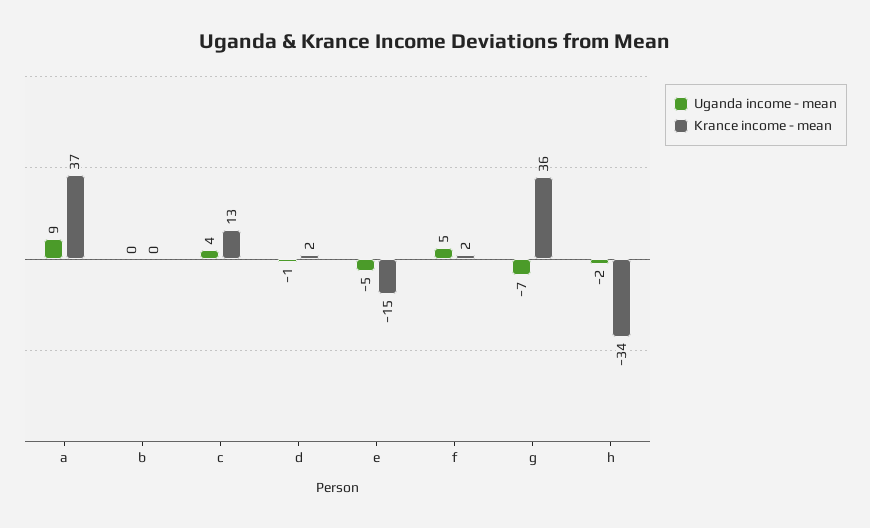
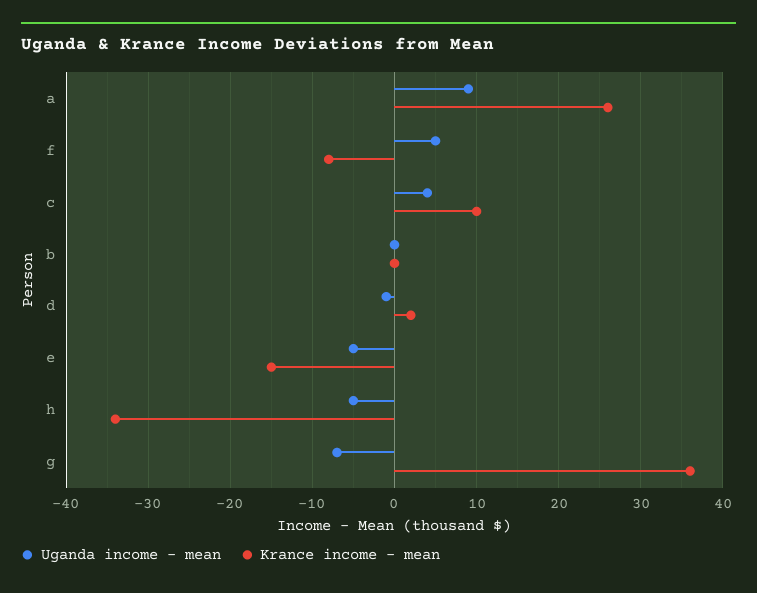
  {
    "Uganda income - mean": {
      "a": 9,
      "b": 0,
      "c": 4,
      "d": -1,
      "e": -5,
      "f": 5,
      "g": -7,
-     "h": -2
+     "h": -5
    },
    "Krance income - mean": {
-     "a": 37,
+     "a": 26,
      "b": 0,
-     "c": 13,
+     "c": 10,
      "d": 2,
      "e": -15,
-     "f": 2,
+     "f": -8,
      "g": 36,
      "h": -34
    }
  }

